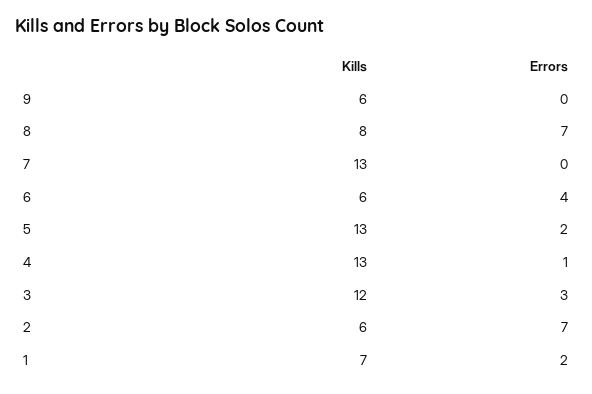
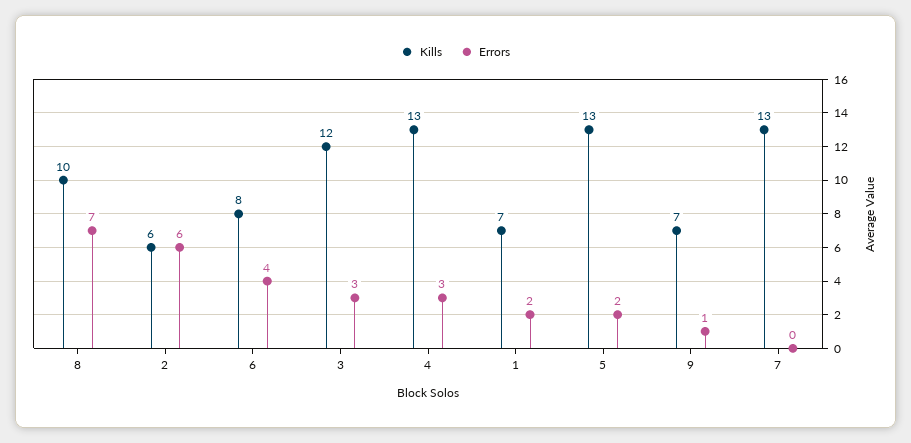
  {
    "Kills": {
-     "9": 6,
+     "9": 7,
-     "8": 8,
+     "8": 10,
      "7": 13,
-     "6": 6,
+     "6": 8,
      "5": 13,
      "4": 13,
      "3": 12,
      "2": 6,
      "1": 7
    },
    "Errors": {
-     "9": 0,
+     "9": 1,
      "8": 7,
      "7": 0,
      "6": 4,
      "5": 2,
-     "4": 1,
+     "4": 3,
      "3": 3,
-     "2": 7,
+     "2": 6,
      "1": 2
    }
  }

